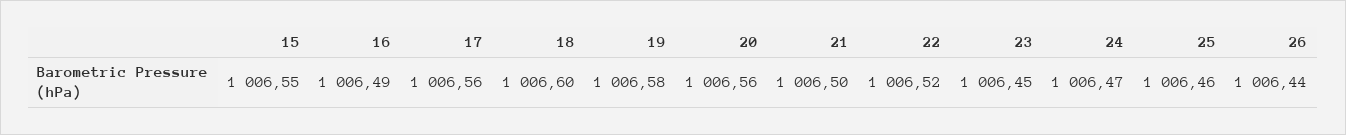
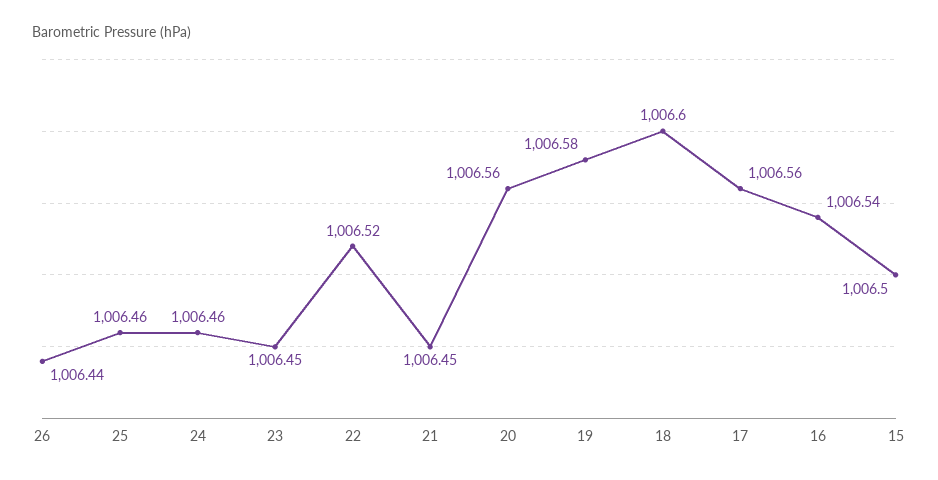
  {
-   "15": 1006.55,
+   "15": 1006.5,
-   "16": 1006.49,
+   "16": 1006.54,
    "17": 1006.56,
    "18": 1006.6,
    "19": 1006.58,
    "20": 1006.56,
-   "21": 1006.5,
+   "21": 1006.45,
    "22": 1006.52,
    "23": 1006.45,
-   "24": 1006.47,
+   "24": 1006.46,
    "25": 1006.46,
    "26": 1006.44
  }

